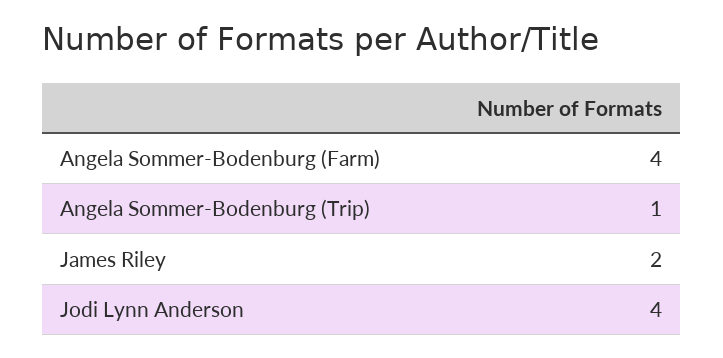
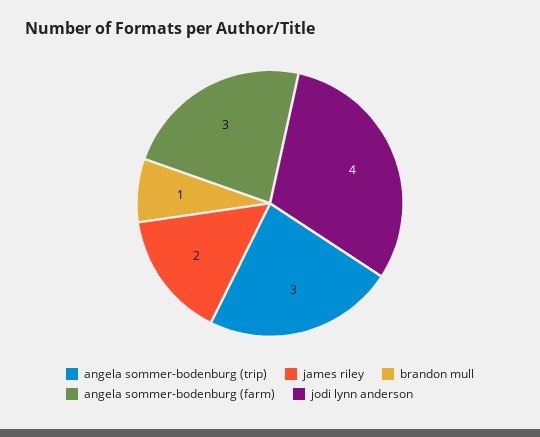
  {
-   "Angela Sommer-Bodenburg (Farm)": 4,
+   "Angela Sommer-Bodenburg (Farm)": 3,
-   "Angela Sommer-Bodenburg (Trip)": 1,
+   "Angela Sommer-Bodenburg (Trip)": 3,
    "James Riley": 2,
-   "Jodi Lynn Anderson": 4
+   "Jodi Lynn Anderson": 4,
+   "brandon mull": 1
  }

